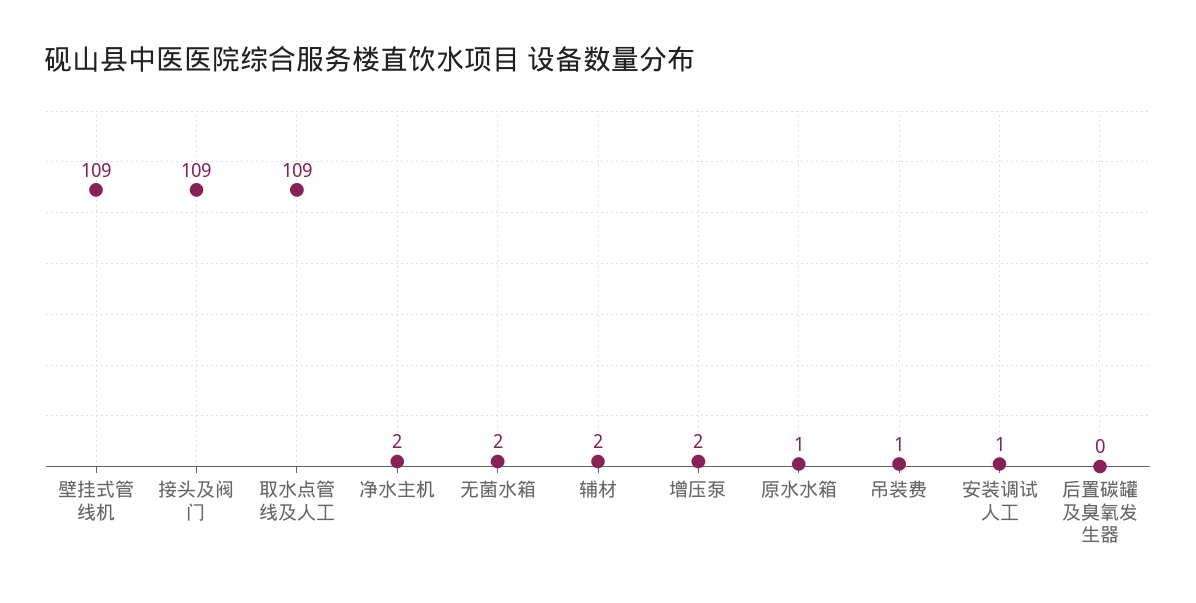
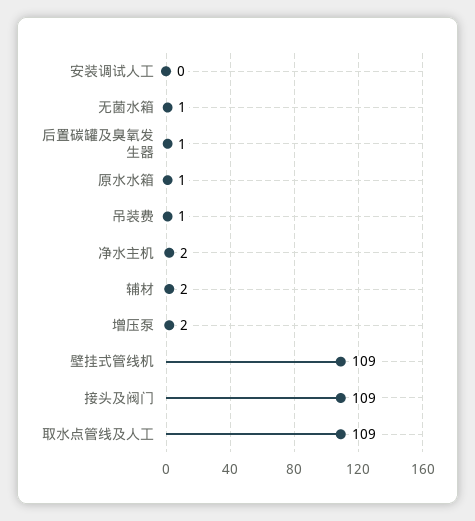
  {
    "壁挂式管线机": 109,
    "接头及阀门": 109,
    "取水点管线及人工": 109,
    "净水主机": 2,
-   "无菌水箱": 2,
+   "无菌水箱": 1,
    "辅材": 2,
    "增压泵": 2,
    "原水水箱": 1,
    "吊装费": 1,
-   "安装调试人工": 1,
+   "安装调试人工": 0,
-   "后置碳罐及臭氧发生器": 0
+   "后置碳罐及臭氧发生器": 1
  }

